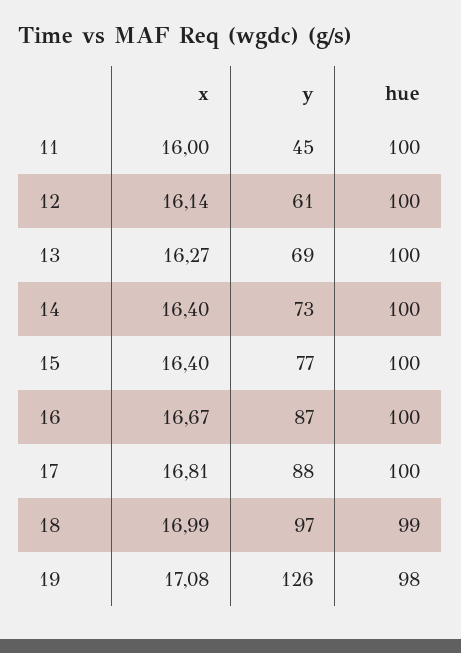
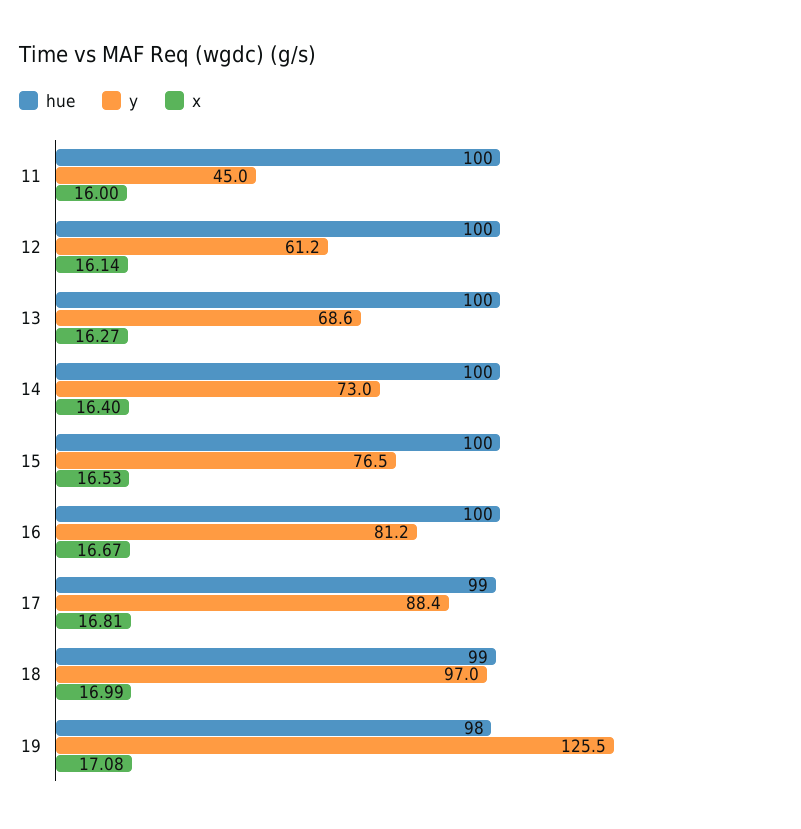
  {
    "x": {
      "11": 16,
      "12": 16.14,
      "13": 16.27,
      "14": 16.4,
-     "15": 16.4,
+     "15": 16.53,
      "16": 16.67,
      "17": 16.81,
      "18": 16.99,
      "19": 17.08
    },
    "y": {
      "11": 45,
      "12": 61.2,
      "13": 68.6,
      "14": 73,
      "15": 76.5,
-     "16": 87,
+     "16": 81.2,
      "17": 88.4,
      "18": 97,
      "19": 125.5
    },
    "hue": {
      "11": 100,
      "12": 100,
      "13": 100,
      "14": 100,
      "15": 100,
      "16": 100,
-     "17": 100,
+     "17": 99,
      "18": 99,
      "19": 98
    }
  }

